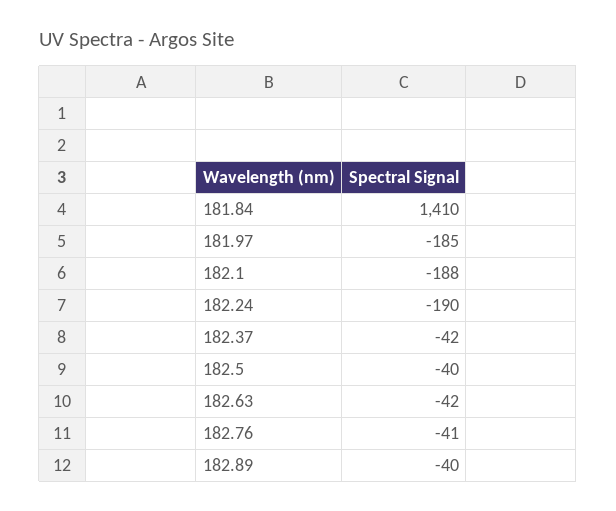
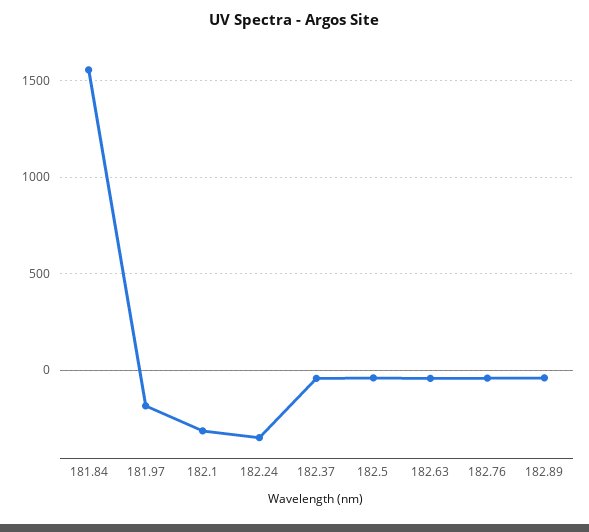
  {
-   "181.84": 1410,
+   "181.84": 1550,
    "181.97": -185,
-   "182.1": -188,
+   "182.1": -300,
-   "182.24": -190,
+   "182.24": -350,
    "182.37": -42,
    "182.5": -40,
    "182.63": -42,
    "182.76": -41,
    "182.89": -40
  }

